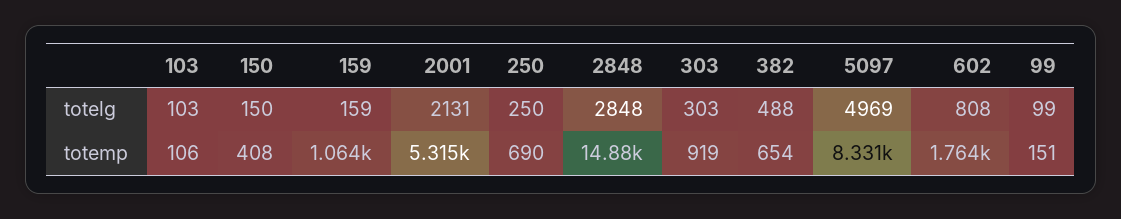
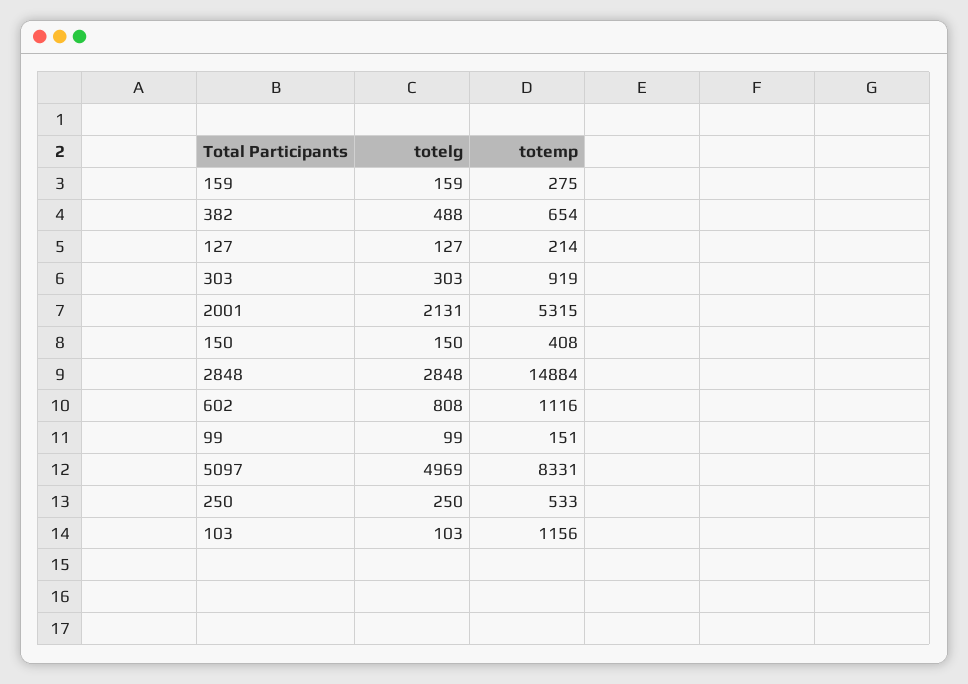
  {
    "103": {
      "totelg": 103,
-     "totemp": 106
+     "totemp": 1156
    },
    "150": {
      "totelg": 150,
      "totemp": 408
    },
    "159": {
      "totelg": 159,
-     "totemp": 1064
+     "totemp": 275
    },
    "2001": {
      "totelg": 2131,
      "totemp": 5315
    },
    "250": {
      "totelg": 250,
-     "totemp": 690
+     "totemp": 533
    },
    "2848": {
      "totelg": 2848,
      "totemp": 14884
    },
    "303": {
      "totelg": 303,
      "totemp": 919
    },
    "382": {
      "totelg": 488,
      "totemp": 654
    },
    "5097": {
      "totelg": 4969,
      "totemp": 8331
    },
    "602": {
      "totelg": 808,
-     "totemp": 1764
+     "totemp": 1116
    },
    "99": {
      "totelg": 99,
      "totemp": 151
-   }
+   },
+   "127": {
+     "totelg": 127,
+     "totemp": 214
+   }
  }

